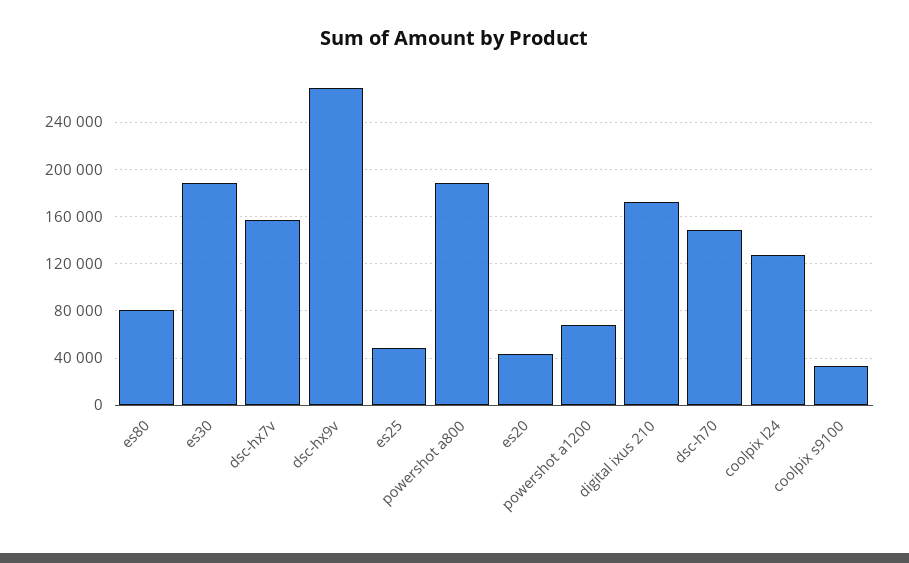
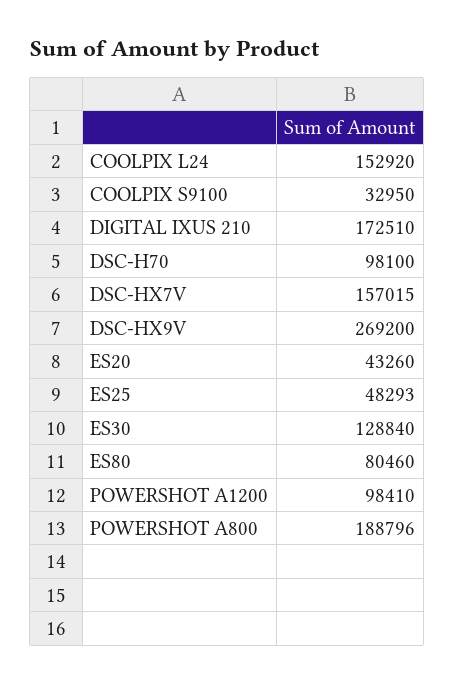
  {
    "es80": 80460,
-   "es30": 190000,
+   "es30": 128840,
    "dsc-hx7v": 157015,
    "dsc-hx9v": 269200,
    "es25": 48293,
    "powershot a800": 188796,
    "es20": 43260,
-   "powershot a1200": 70000,
+   "powershot a1200": 98410,
    "digital ixus 210": 172510,
-   "dsc-h70": 150000,
+   "dsc-h70": 98100,
-   "coolpix l24": 130000,
+   "coolpix l24": 152920,
    "coolpix s9100": 32950
  }

